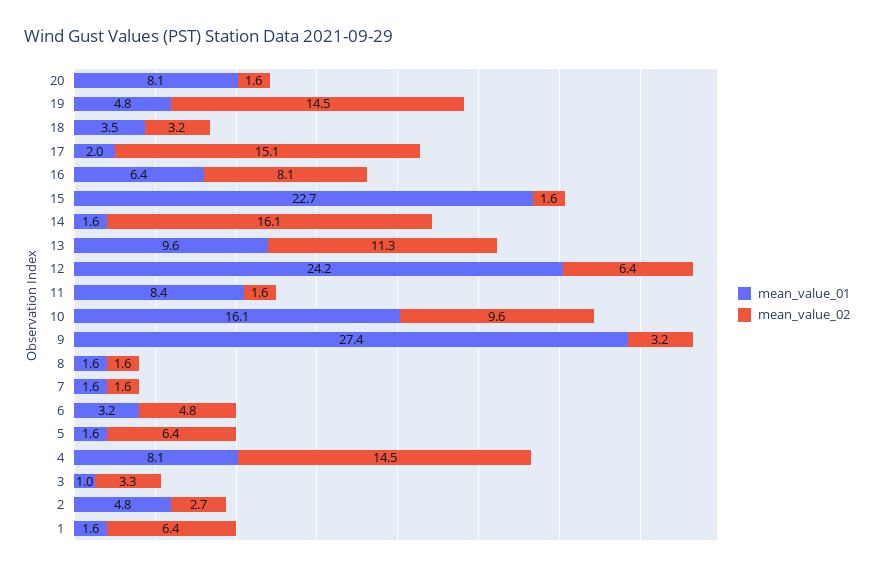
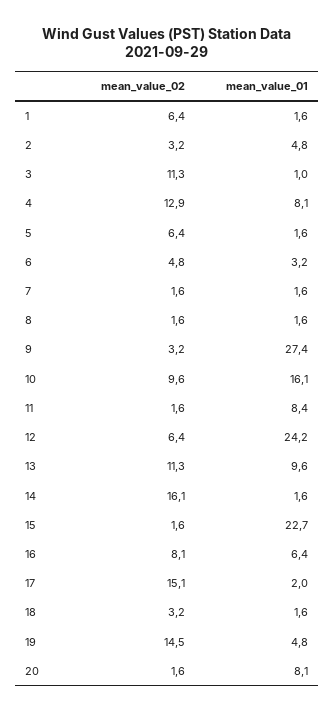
  {
    "mean_value_01": {
      "20": 8.1,
      "19": 4.8,
-     "18": 3.5,
+     "18": 1.6,
      "17": 2,
      "16": 6.4,
      "15": 22.7,
      "14": 1.6,
      "13": 9.6,
      "12": 24.2,
      "11": 8.4,
      "10": 16.1,
      "9": 27.4,
      "8": 1.6,
      "7": 1.6,
      "6": 3.2,
      "5": 1.6,
      "4": 8.1,
      "3": 1,
      "2": 4.8,
      "1": 1.6
    },
    "mean_value_02": {
      "20": 1.6,
      "19": 14.5,
      "18": 3.2,
      "17": 15.1,
      "16": 8.1,
      "15": 1.6,
      "14": 16.1,
      "13": 11.3,
      "12": 6.4,
      "11": 1.6,
      "10": 9.6,
      "9": 3.2,
      "8": 1.6,
      "7": 1.6,
      "6": 4.8,
      "5": 6.4,
-     "4": 14.5,
+     "4": 12.9,
-     "3": 3.3,
+     "3": 11.3,
-     "2": 2.7,
+     "2": 3.2,
      "1": 6.4
    }
  }

